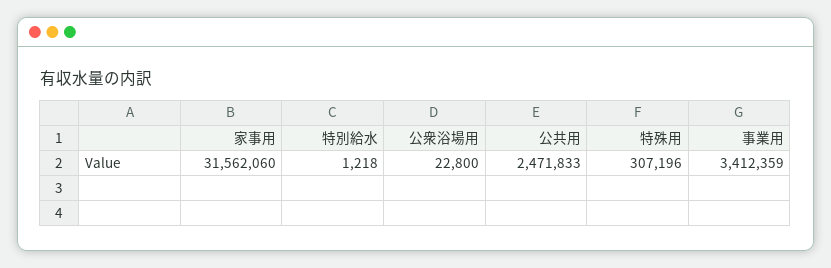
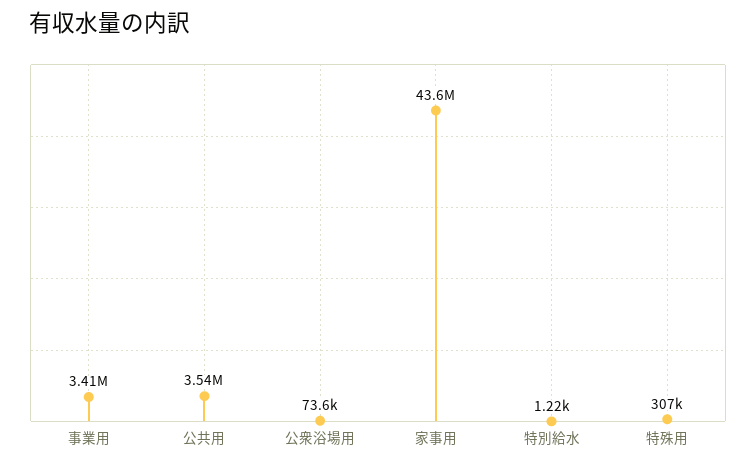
  {
-   "家事用": 31562060,
+   "家事用": 43600000,
    "特別給水": 1218,
-   "公衆浴場用": 22800,
+   "公衆浴場用": 73600,
-   "公共用": 2471833,
+   "公共用": 3540000,
    "特殊用": 307196,
    "事業用": 3412359
  }

